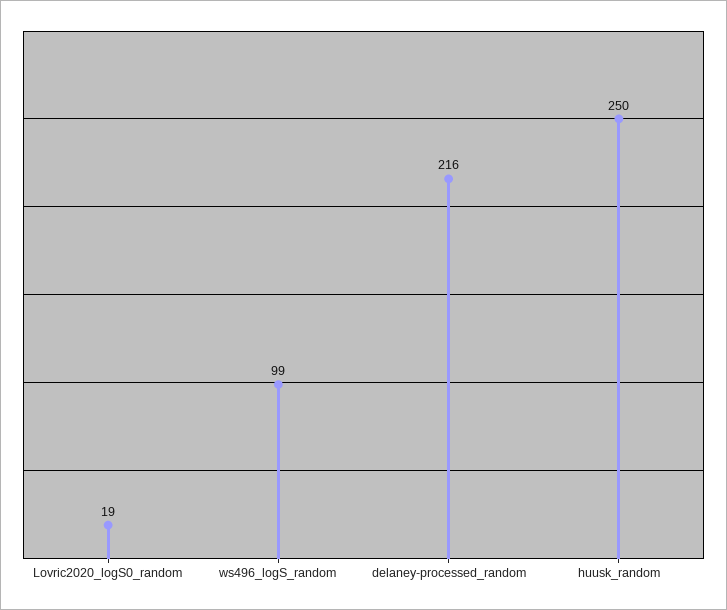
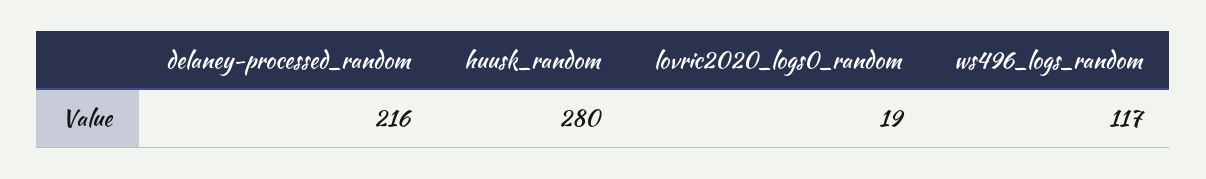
  {
    "Lovric2020_logS0_random": 19,
-   "ws496_logS_random": 99,
+   "ws496_logS_random": 117,
    "delaney-processed_random": 216,
-   "huusk_random": 250
+   "huusk_random": 280
  }

